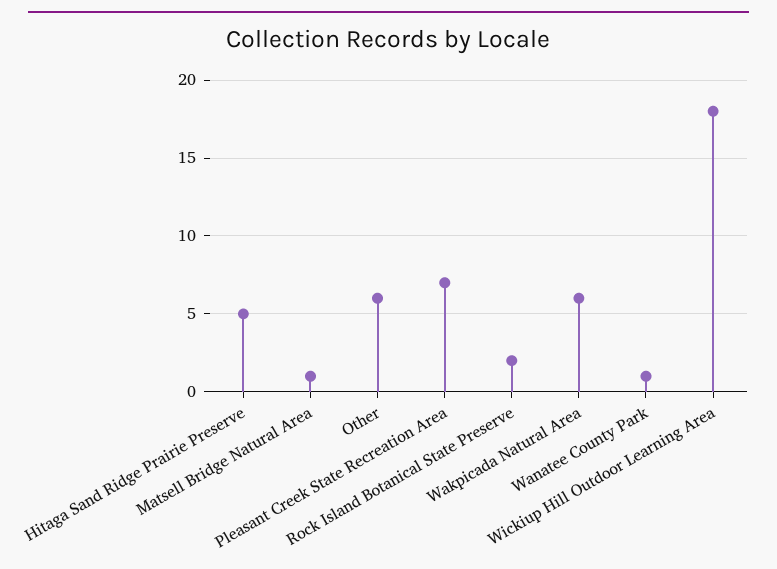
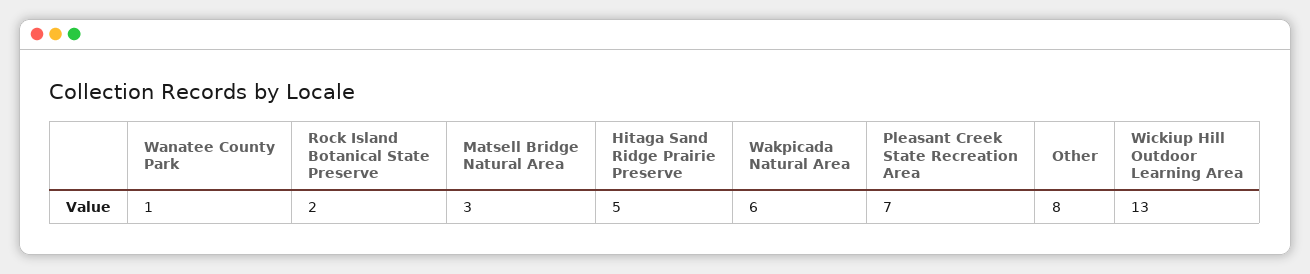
  {
    "Hitaga Sand Ridge Prairie Preserve": 5,
-   "Matsell Bridge Natural Area": 1,
+   "Matsell Bridge Natural Area": 3,
-   "Other": 6,
+   "Other": 8,
    "Pleasant Creek State Recreation Area": 7,
    "Rock Island Botanical State Preserve": 2,
    "Wakpicada Natural Area": 6,
    "Wanatee County Park": 1,
-   "Wickiup Hill Outdoor Learning Area": 18
+   "Wickiup Hill Outdoor Learning Area": 13
  }

